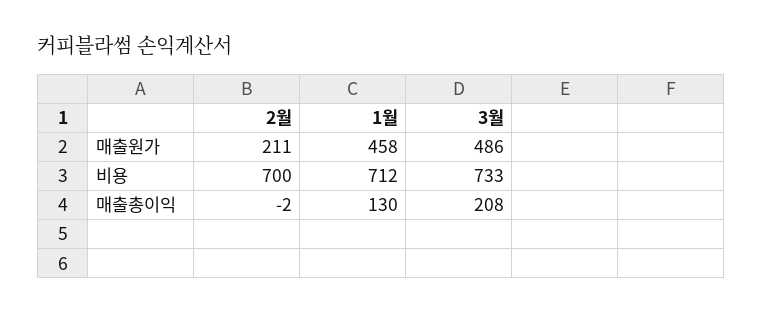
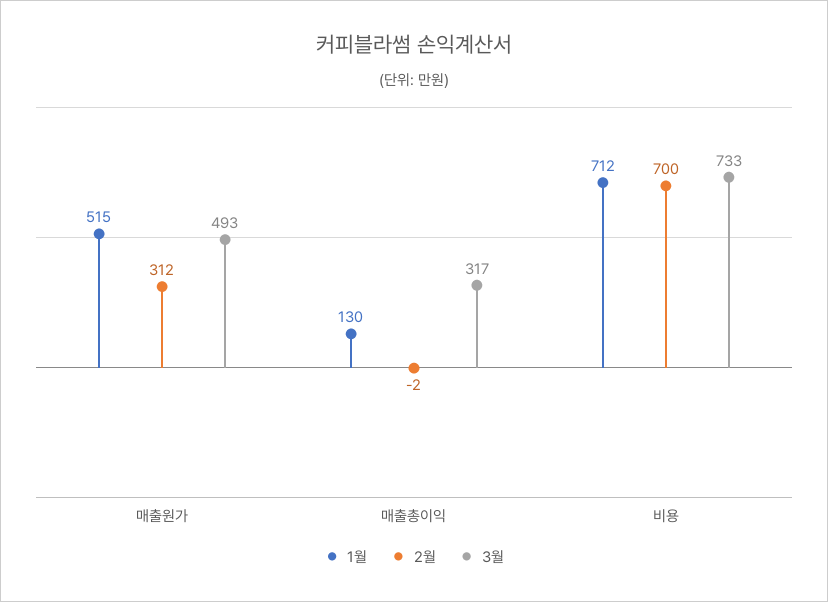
  {
    "2월": {
-     "매출원가": 211,
+     "매출원가": 312,
      "비용": 700,
      "매출총이익": -2
    },
    "1월": {
-     "매출원가": 458,
+     "매출원가": 515,
      "비용": 712,
      "매출총이익": 130
    },
    "3월": {
-     "매출원가": 486,
+     "매출원가": 493,
      "비용": 733,
-     "매출총이익": 208
+     "매출총이익": 317
    }
  }

